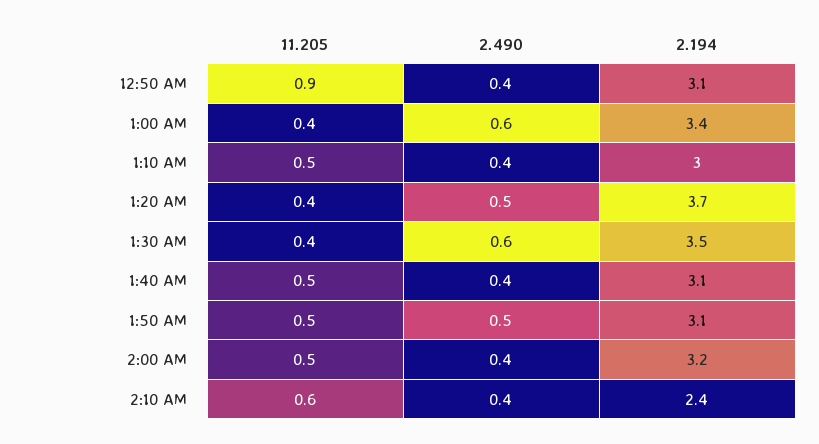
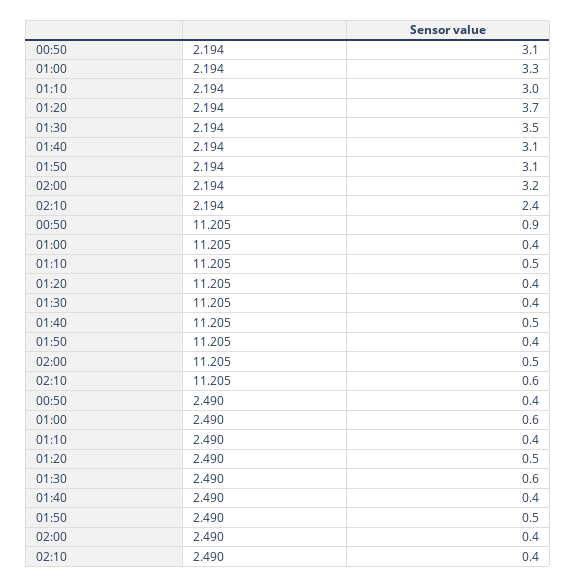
  {
    "11.205": {
      "12:50 AM": 0.9,
      "1:00 AM": 0.4,
      "1:10 AM": 0.5,
      "1:20 AM": 0.4,
      "1:30 AM": 0.4,
      "1:40 AM": 0.5,
-     "1:50 AM": 0.5,
+     "1:50 AM": 0.4,
      "2:00 AM": 0.5,
      "2:10 AM": 0.6
    },
    "2.490": {
      "12:50 AM": 0.4,
      "1:00 AM": 0.6,
      "1:10 AM": 0.4,
      "1:20 AM": 0.5,
      "1:30 AM": 0.6,
      "1:40 AM": 0.4,
      "1:50 AM": 0.5,
      "2:00 AM": 0.4,
      "2:10 AM": 0.4
    },
    "2.194": {
      "12:50 AM": 3.1,
-     "1:00 AM": 3.4,
+     "1:00 AM": 3.3,
      "1:10 AM": 3,
      "1:20 AM": 3.7,
      "1:30 AM": 3.5,
      "1:40 AM": 3.1,
      "1:50 AM": 3.1,
      "2:00 AM": 3.2,
      "2:10 AM": 2.4
    }
  }

